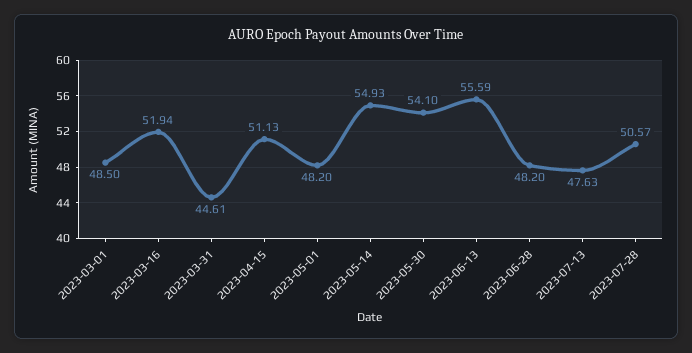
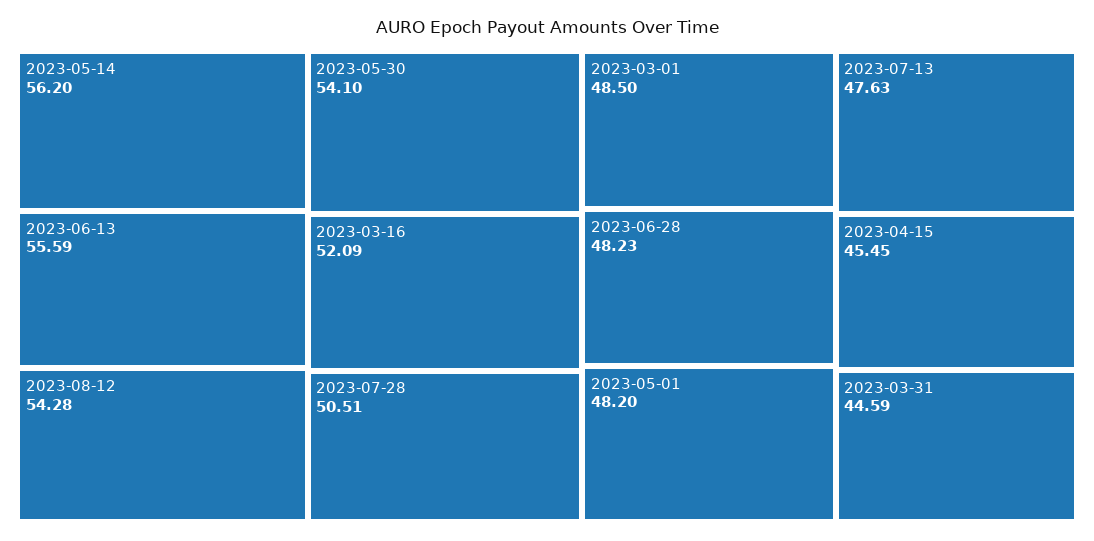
  {
    "2023-03-01": 48.5,
-   "2023-03-16": 51.94,
+   "2023-03-16": 52.09,
-   "2023-03-31": 44.61,
+   "2023-03-31": 44.59,
-   "2023-04-15": 51.13,
+   "2023-04-15": 45.45,
    "2023-05-01": 48.2,
-   "2023-05-14": 54.93,
+   "2023-05-14": 56.2,
    "2023-05-30": 54.1,
    "2023-06-13": 55.59,
-   "2023-06-28": 48.2,
+   "2023-06-28": 48.23,
    "2023-07-13": 47.63,
-   "2023-07-28": 50.57
+   "2023-07-28": 50.51,
+   "2023-08-12": 54.28
  }

